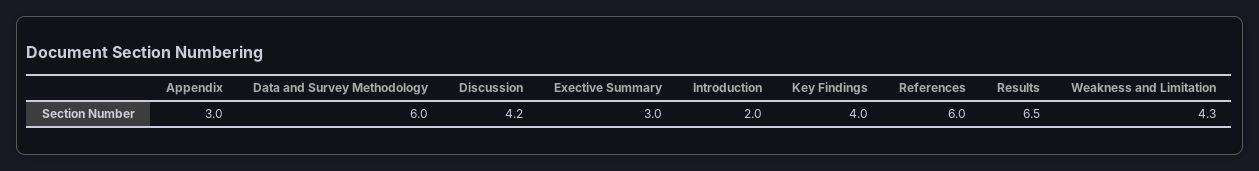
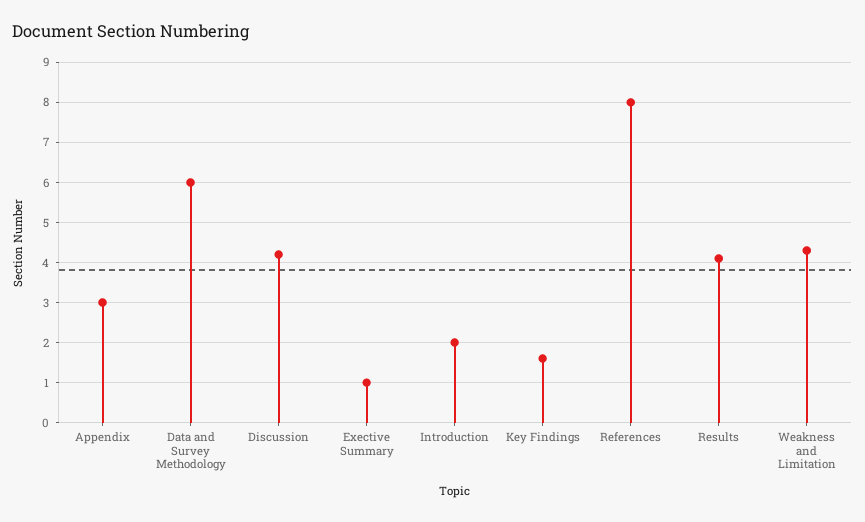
  {
    "Appendix": 3,
    "Data and Survey Methodology": 6,
    "Discussion": 4.2,
-   "Exective Summary": 3,
+   "Exective Summary": 1,
    "Introduction": 2,
-   "Key Findings": 4,
+   "Key Findings": 1.5,
-   "References": 6,
+   "References": 8,
-   "Results": 6.5,
+   "Results": 4,
    "Weakness and Limitation": 4.3
  }

